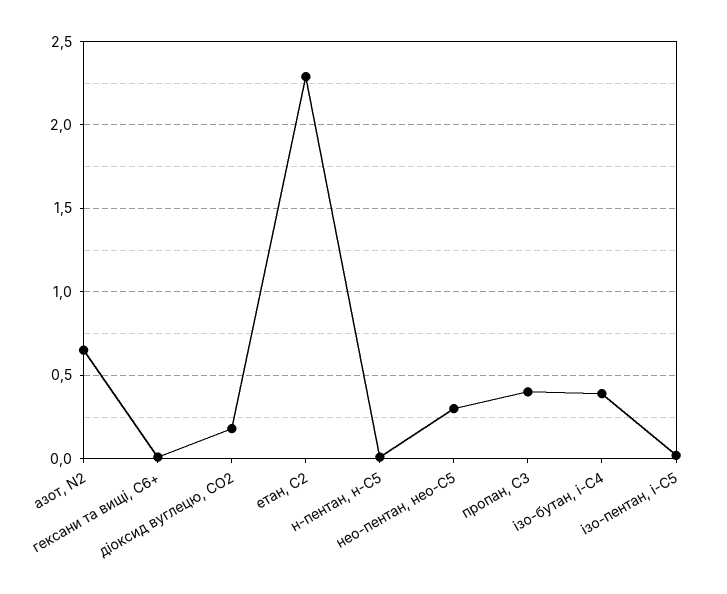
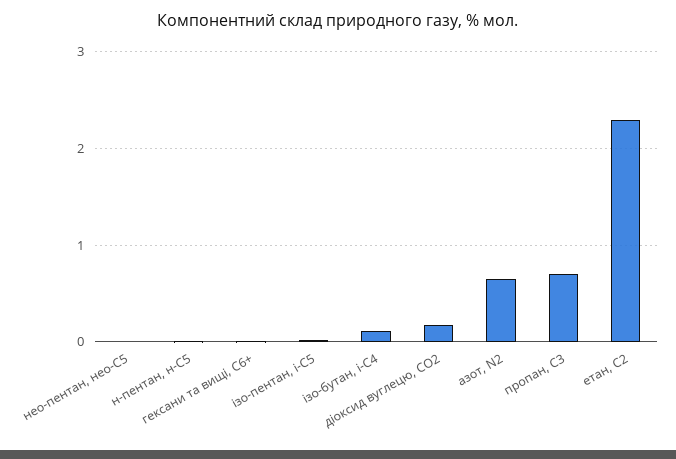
  {
    "азот, N2": 0.65,
    "гексани та вищі, С6+": 0,
    "діоксид вуглецю, CО2": 0.2,
    "етан, С2": 2.3,
    "н-пентан, н-С5": 0,
-   "нео-пентан, нео-С5": 0.3,
+   "нео-пентан, нео-С5": 0,
-   "пропан, С3": 0.4,
+   "пропан, С3": 0.7,
-   "ізо-бутан, і-С4": 0.4,
+   "ізо-бутан, і-С4": 0.1,
    "ізо-пентан, і-С5": 0
  }

